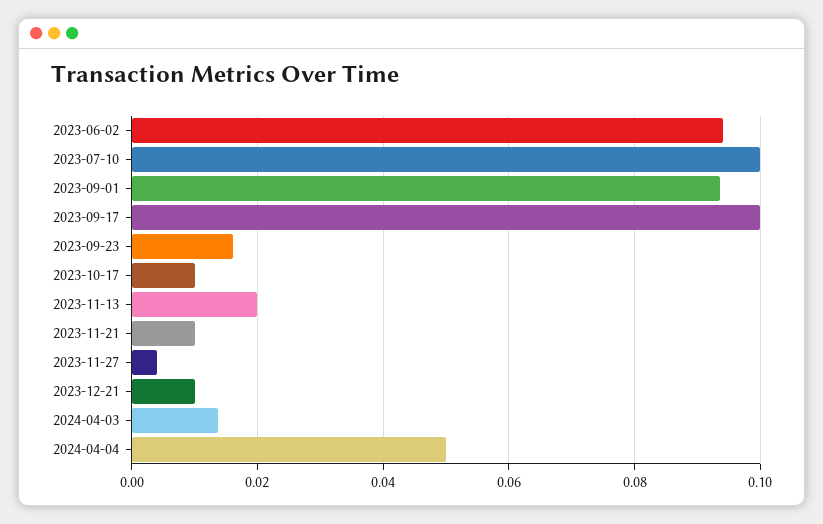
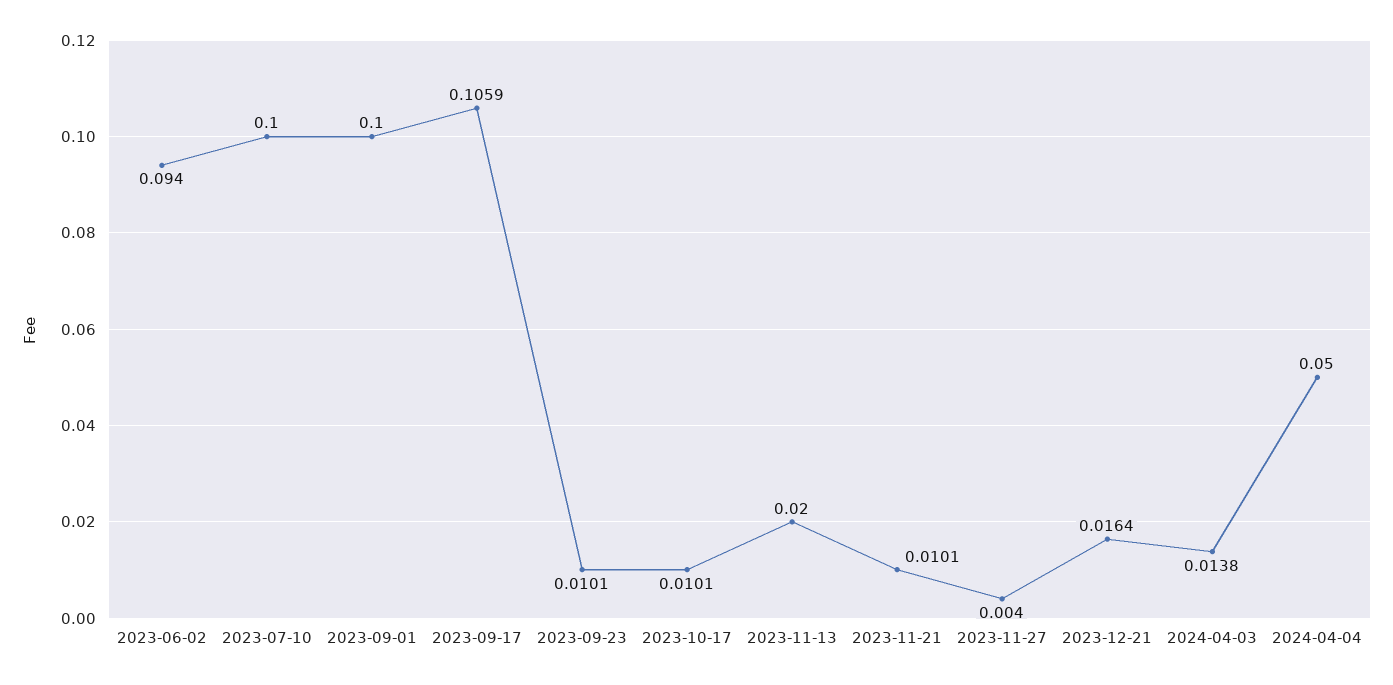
  {
    "2023-06-02": 0.094,
    "2023-07-10": 0.1,
-   "2023-09-01": 0.094,
+   "2023-09-01": 0.1,
-   "2023-09-17": 0.1,
+   "2023-09-17": 0.1059,
-   "2023-09-23": 0.016,
+   "2023-09-23": 0.0101,
    "2023-10-17": 0.0101,
    "2023-11-13": 0.02,
    "2023-11-21": 0.0101,
    "2023-11-27": 0.004,
-   "2023-12-21": 0.01,
+   "2023-12-21": 0.0164,
    "2024-04-03": 0.0138,
    "2024-04-04": 0.05
  }

